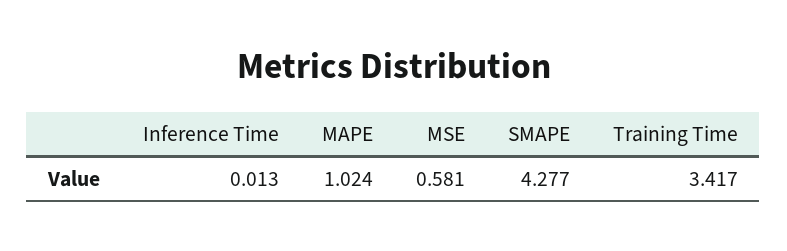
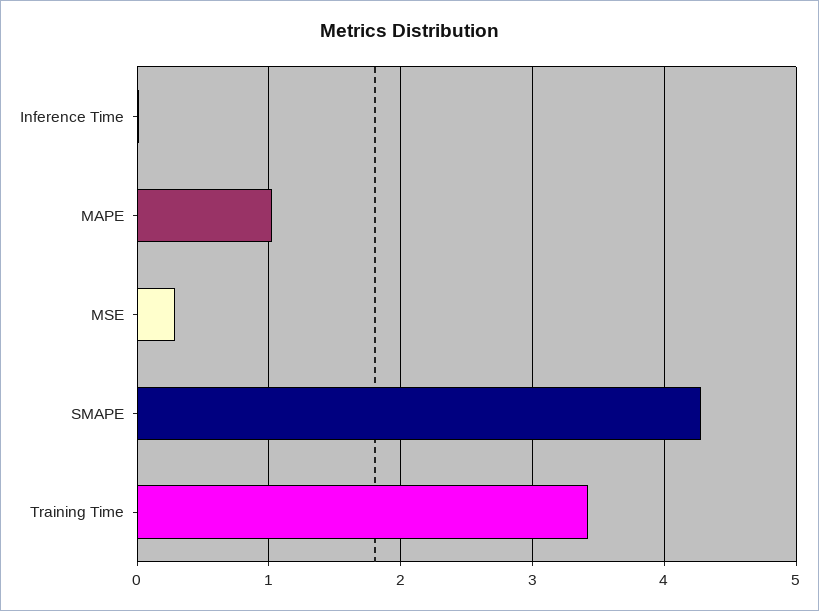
  {
    "Inference Time": 0.013,
    "MAPE": 1.024,
-   "MSE": 0.581,
+   "MSE": 0.3,
    "SMAPE": 4.277,
    "Training Time": 3.417
  }

